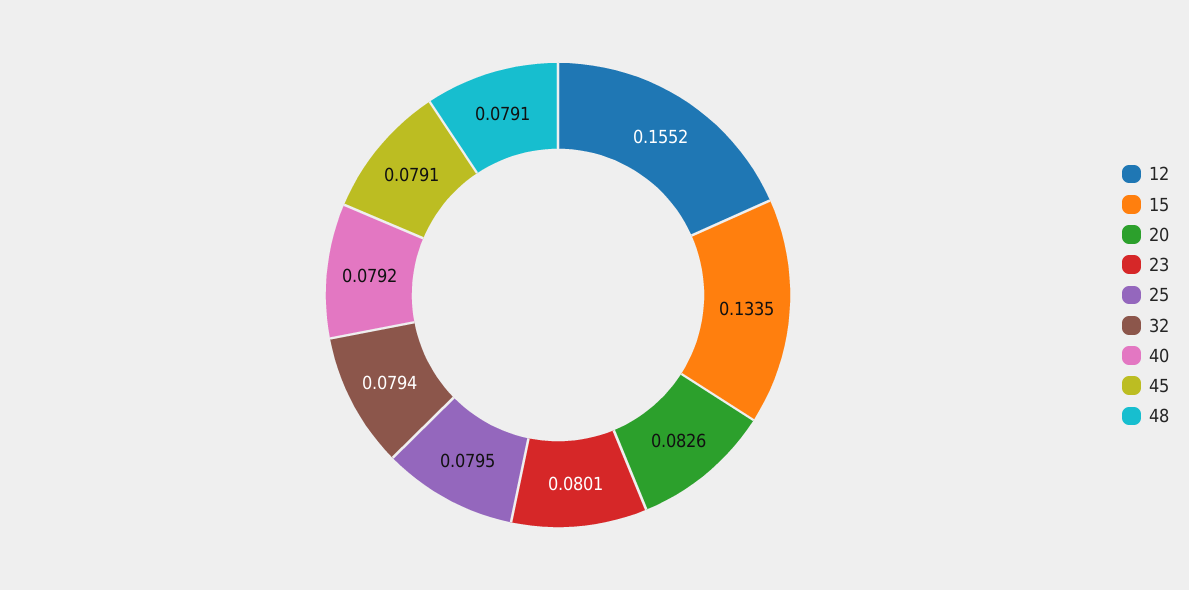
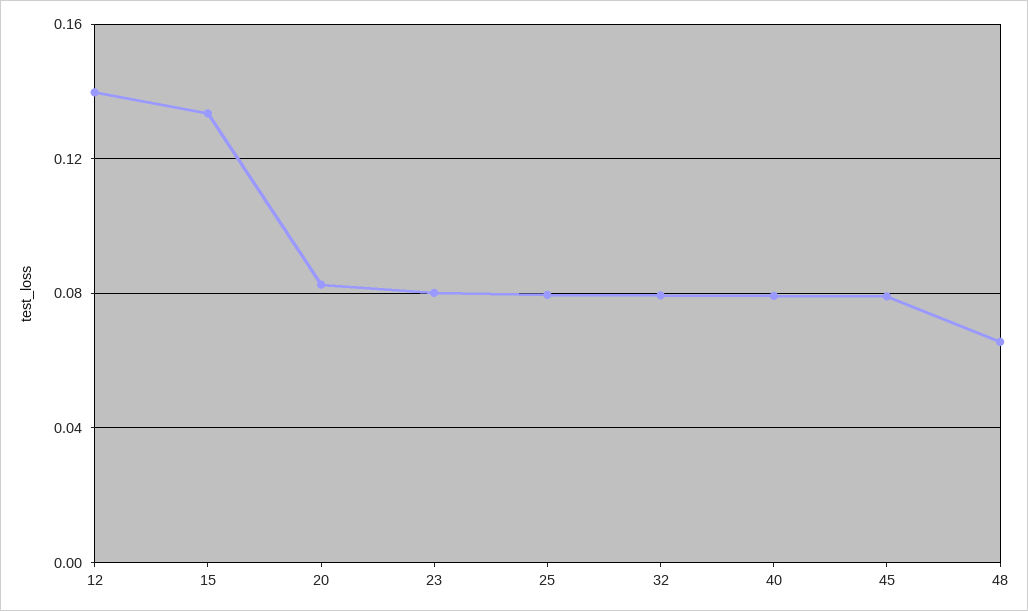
  {
-   "12": 0.1552,
+   "12": 0.14,
    "15": 0.1335,
    "20": 0.0826,
    "23": 0.0801,
    "25": 0.0795,
    "32": 0.0794,
    "40": 0.0792,
    "45": 0.0791,
-   "48": 0.0791
+   "48": 0.065
  }

